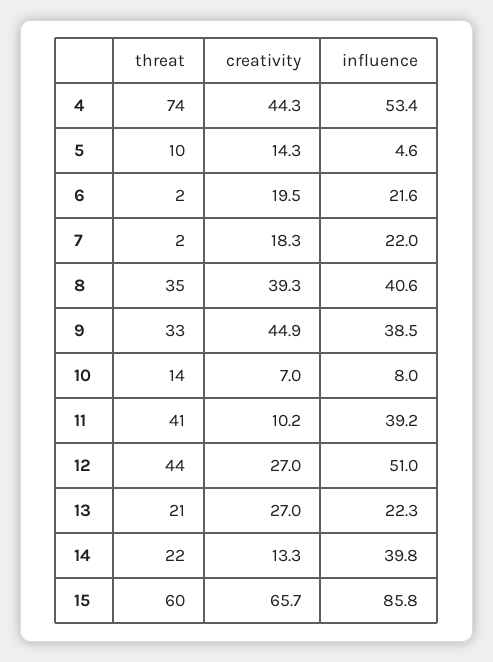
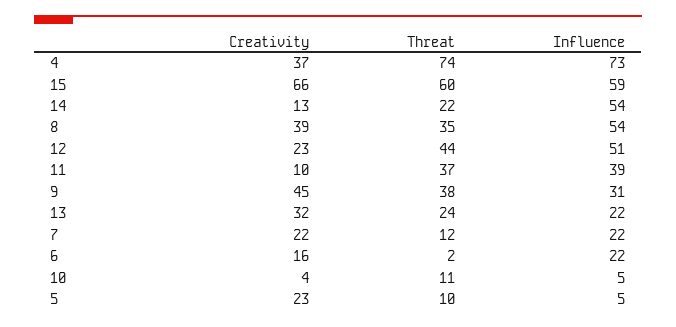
  {
    "threat": {
      "4": 74,
      "5": 10,
      "6": 2,
-     "7": 2,
+     "7": 12,
      "8": 35,
-     "9": 33,
+     "9": 38,
-     "10": 14,
+     "10": 11,
-     "11": 41,
+     "11": 37,
      "12": 44,
-     "13": 21,
+     "13": 24,
      "14": 22,
      "15": 60
    },
    "creativity": {
-     "4": 44.3,
+     "4": 37,
-     "5": 14.3,
+     "5": 23,
-     "6": 19.5,
+     "6": 16,
-     "7": 18.3,
+     "7": 22,
      "8": 39.3,
      "9": 44.9,
-     "10": 7,
+     "10": 4,
      "11": 10.2,
-     "12": 27,
+     "12": 23,
-     "13": 27,
+     "13": 32,
      "14": 13.3,
      "15": 65.7
    },
    "influence": {
-     "4": 53.4,
+     "4": 73,
      "5": 4.6,
      "6": 21.6,
      "7": 22,
-     "8": 40.6,
+     "8": 54,
-     "9": 38.5,
+     "9": 31,
-     "10": 8,
+     "10": 5,
      "11": 39.2,
      "12": 51,
      "13": 22.3,
-     "14": 39.8,
+     "14": 54,
-     "15": 85.8
+     "15": 59
    }
  }

